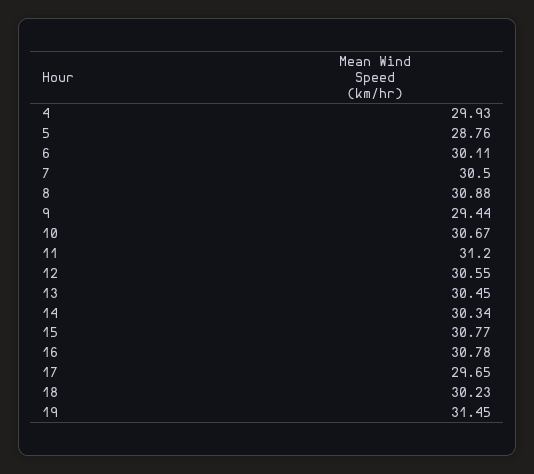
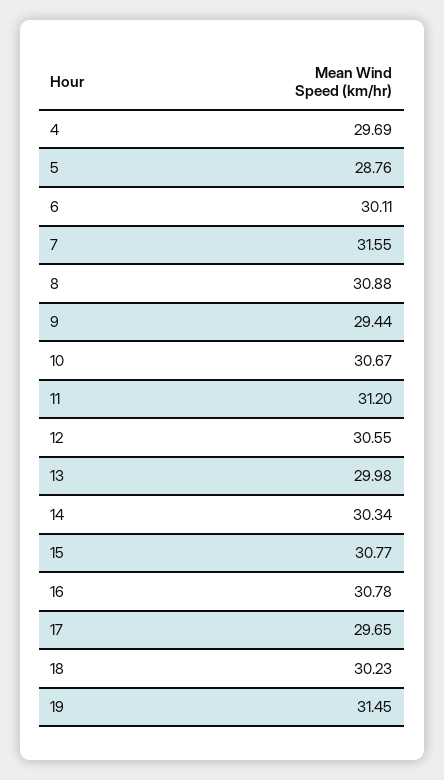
  {
-   "4": 29.93,
+   "4": 29.69,
    "5": 28.76,
    "6": 30.11,
-   "7": 30.5,
+   "7": 31.55,
    "8": 30.88,
    "9": 29.44,
    "10": 30.67,
    "11": 31.2,
    "12": 30.55,
-   "13": 30.45,
+   "13": 29.98,
    "14": 30.34,
    "15": 30.77,
    "16": 30.78,
    "17": 29.65,
    "18": 30.23,
    "19": 31.45
  }

